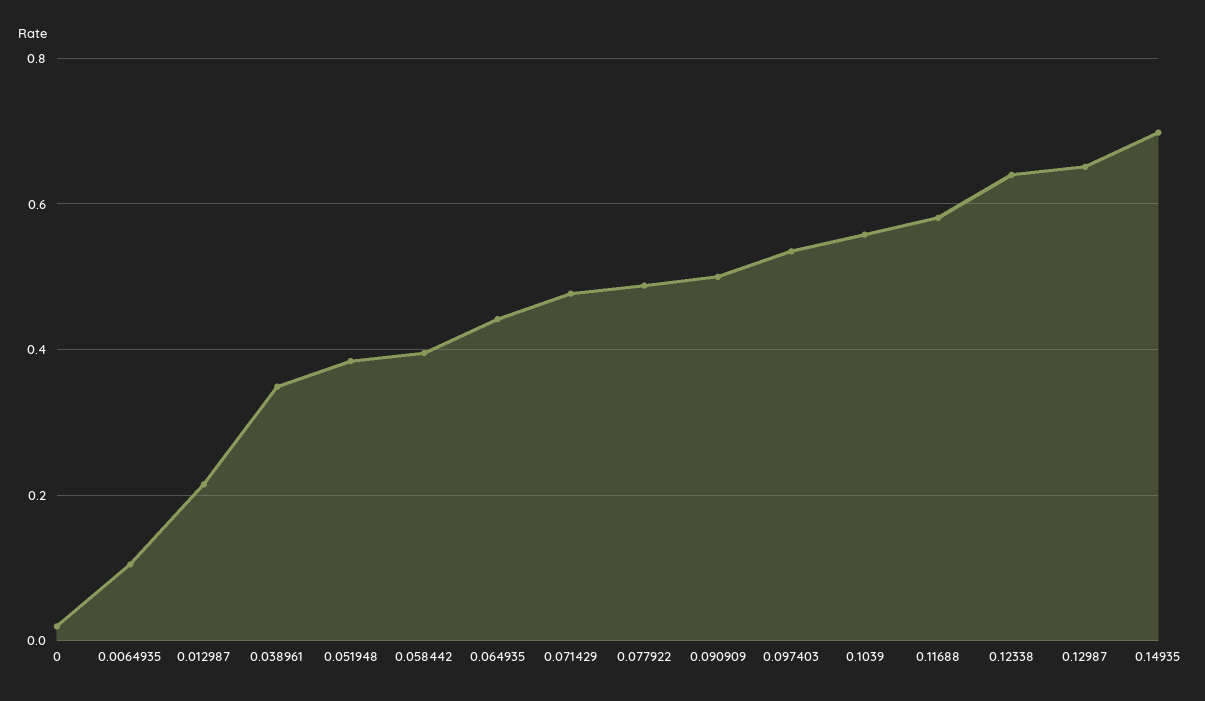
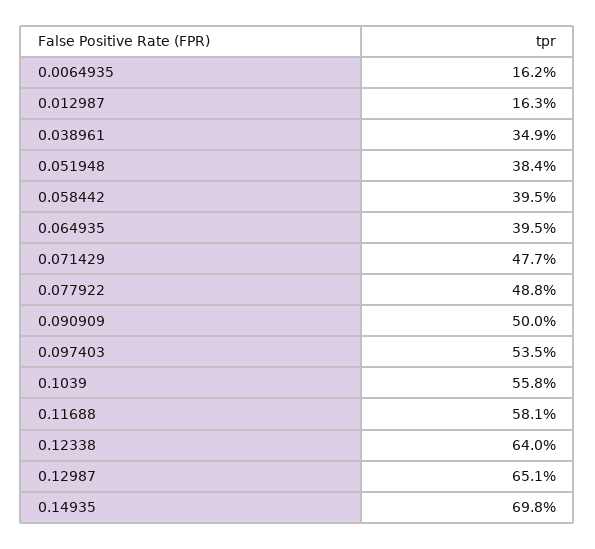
  {
-   "0": 0.02,
-   "0.0064935": 0.1,
+   "0.0064935": 0.162,
-   "0.012987": 0.22,
+   "0.012987": 0.163,
    "0.038961": 0.349,
    "0.051948": 0.384,
    "0.058442": 0.395,
-   "0.064935": 0.44,
+   "0.064935": 0.395,
    "0.071429": 0.477,
    "0.077922": 0.488,
    "0.090909": 0.5,
    "0.097403": 0.535,
    "0.1039": 0.558,
    "0.11688": 0.581,
    "0.12338": 0.64,
    "0.12987": 0.651,
    "0.14935": 0.698
  }

